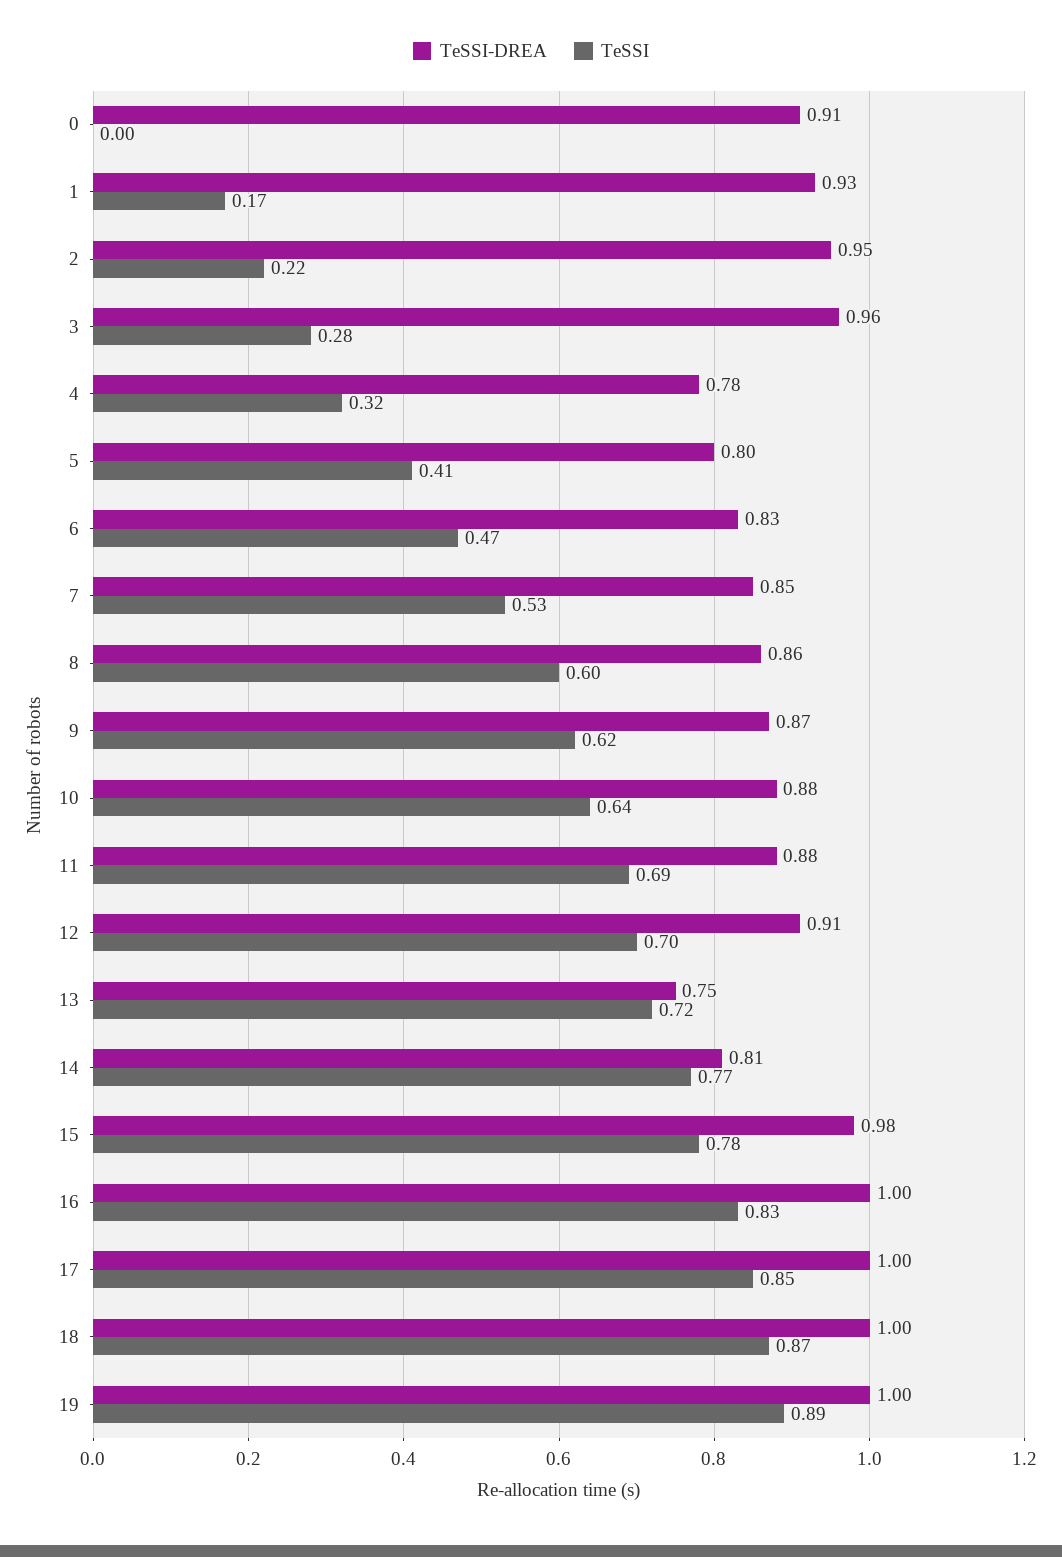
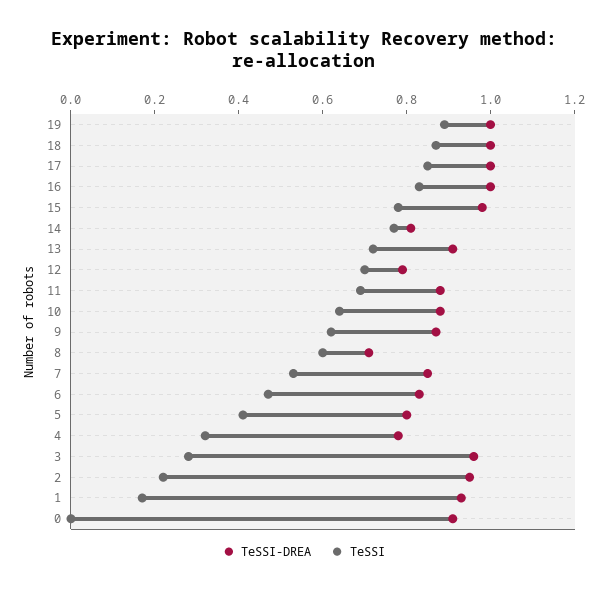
  {
    "TeSSI-DREA": {
      "0": 0.91,
      "1": 0.93,
      "2": 0.95,
      "3": 0.96,
      "4": 0.78,
      "5": 0.8,
      "6": 0.83,
      "7": 0.85,
-     "8": 0.86,
+     "8": 0.7,
      "9": 0.87,
      "10": 0.88,
      "11": 0.88,
-     "12": 0.91,
+     "12": 0.8,
-     "13": 0.75,
+     "13": 0.9,
      "14": 0.81,
      "15": 0.98,
      "16": 1,
      "17": 1,
      "18": 1,
      "19": 1
    },
    "TeSSI": {
      "0": 0,
      "1": 0.17,
      "2": 0.22,
      "3": 0.28,
      "4": 0.32,
      "5": 0.41,
      "6": 0.47,
      "7": 0.53,
      "8": 0.6,
      "9": 0.62,
      "10": 0.64,
      "11": 0.69,
      "12": 0.7,
      "13": 0.72,
      "14": 0.77,
      "15": 0.78,
      "16": 0.83,
      "17": 0.85,
      "18": 0.87,
      "19": 0.89
    }
  }

